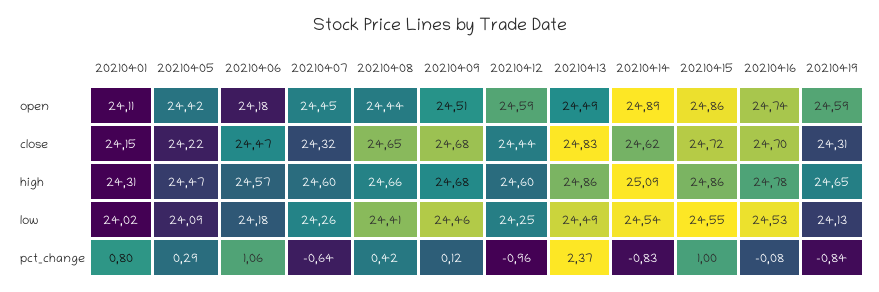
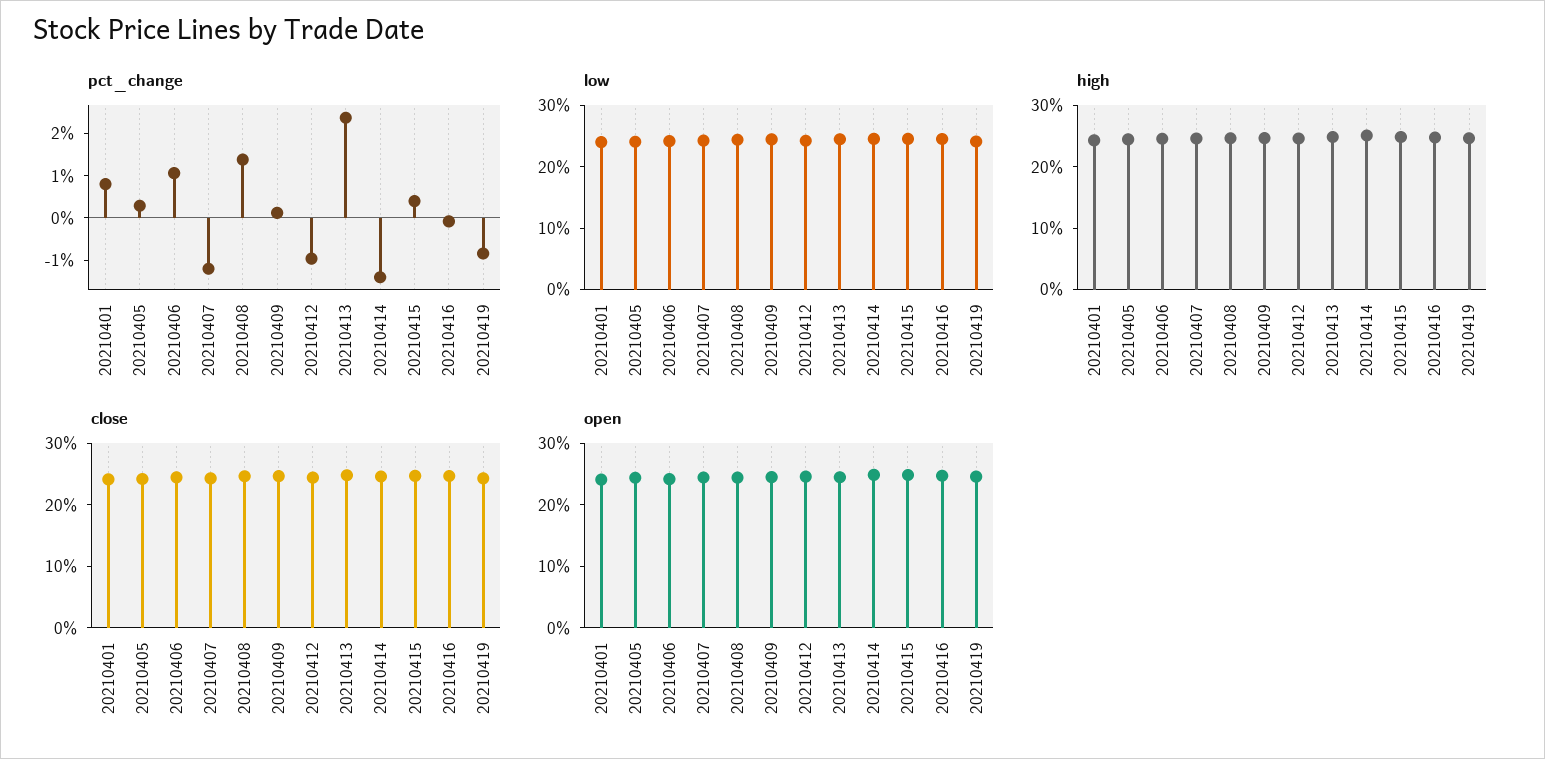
  {
    "open": {
      "20210401": 24.11,
      "20210405": 24.42,
      "20210406": 24.18,
      "20210407": 24.45,
      "20210408": 24.44,
      "20210409": 24.51,
      "20210412": 24.59,
      "20210413": 24.49,
      "20210414": 24.89,
      "20210415": 24.86,
      "20210416": 24.74,
      "20210419": 24.59
    },
    "close": {
      "20210401": 24.15,
      "20210405": 24.22,
      "20210406": 24.47,
      "20210407": 24.32,
      "20210408": 24.65,
      "20210409": 24.68,
      "20210412": 24.44,
      "20210413": 24.83,
      "20210414": 24.62,
      "20210415": 24.72,
      "20210416": 24.7,
      "20210419": 24.31
    },
    "high": {
      "20210401": 24.31,
      "20210405": 24.47,
      "20210406": 24.57,
      "20210407": 24.6,
      "20210408": 24.66,
      "20210409": 24.68,
      "20210412": 24.6,
      "20210413": 24.86,
      "20210414": 25.09,
      "20210415": 24.86,
      "20210416": 24.78,
      "20210419": 24.65
    },
    "low": {
      "20210401": 24.02,
      "20210405": 24.09,
      "20210406": 24.18,
      "20210407": 24.26,
      "20210408": 24.41,
      "20210409": 24.46,
      "20210412": 24.25,
      "20210413": 24.49,
      "20210414": 24.54,
      "20210415": 24.55,
      "20210416": 24.53,
      "20210419": 24.13
    },
    "pct_change": {
      "20210401": 0.8,
      "20210405": 0.29,
      "20210406": 1.06,
-     "20210407": -0.64,
+     "20210407": -1.2,
-     "20210408": 0.42,
+     "20210408": 1.4,
      "20210409": 0.12,
      "20210412": -0.96,
      "20210413": 2.37,
-     "20210414": -0.83,
+     "20210414": -1.4,
-     "20210415": 1,
+     "20210415": 0.4,
      "20210416": -0.08,
      "20210419": -0.84
    }
  }

